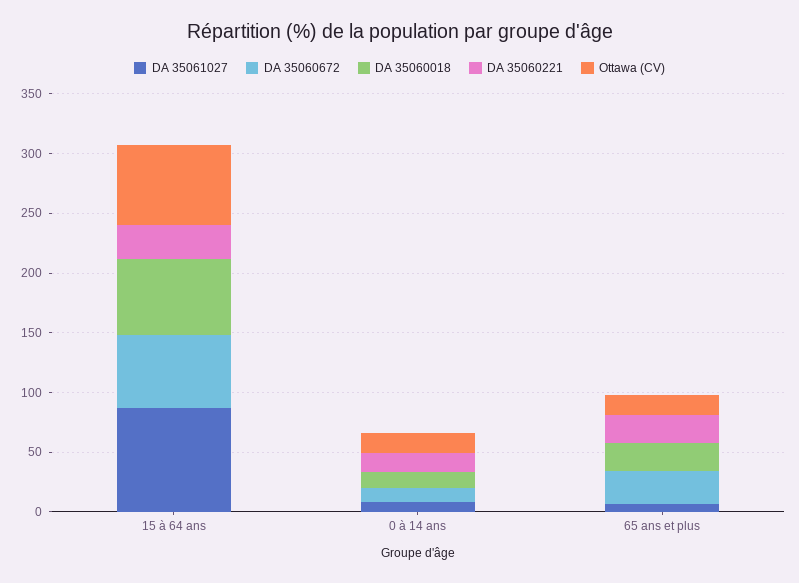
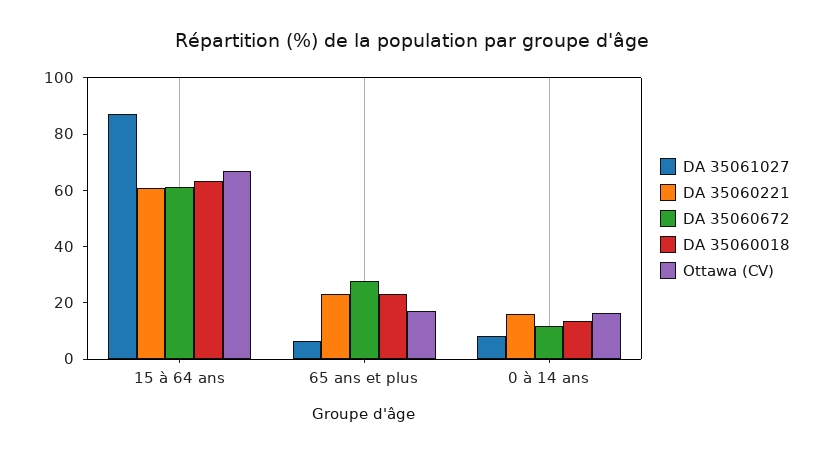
  {
    "DA 35061027": {
      "15 à 64 ans": 85,
      "0 à 14 ans": 10,
      "65 ans et plus": 5
    },
    "DA 35060672": {
      "15 à 64 ans": 60,
      "0 à 14 ans": 10,
      "65 ans et plus": 30
    },
    "DA 35060018": {
      "15 à 64 ans": 65,
      "0 à 14 ans": 15,
      "65 ans et plus": 25
    },
    "DA 35060221": {
-     "15 à 64 ans": 30,
+     "15 à 64 ans": 60,
      "0 à 14 ans": 15,
      "65 ans et plus": 25
    },
    "Ottawa (CV)": {
      "15 à 64 ans": 65,
      "0 à 14 ans": 15,
      "65 ans et plus": 15
    }
  }

